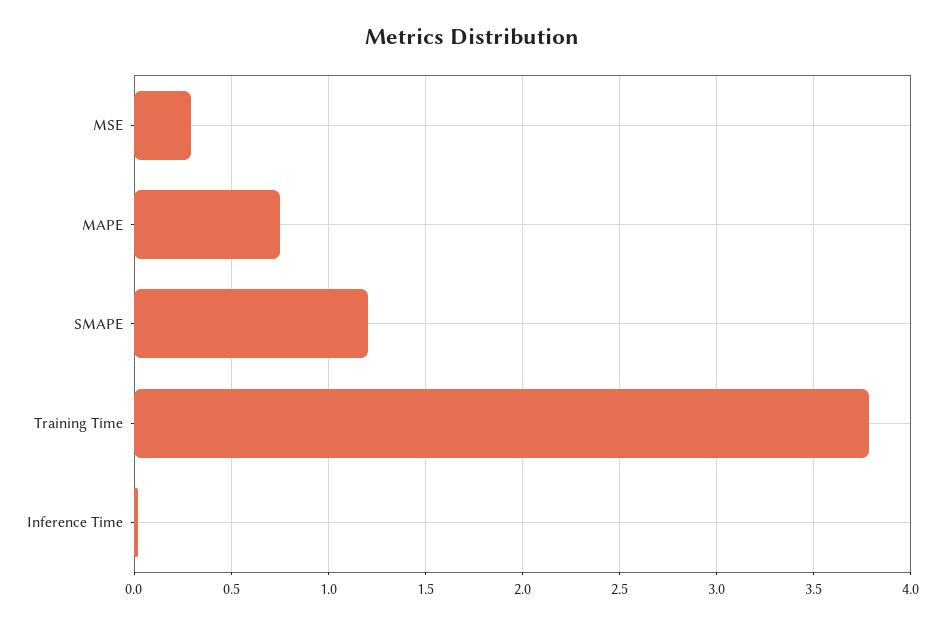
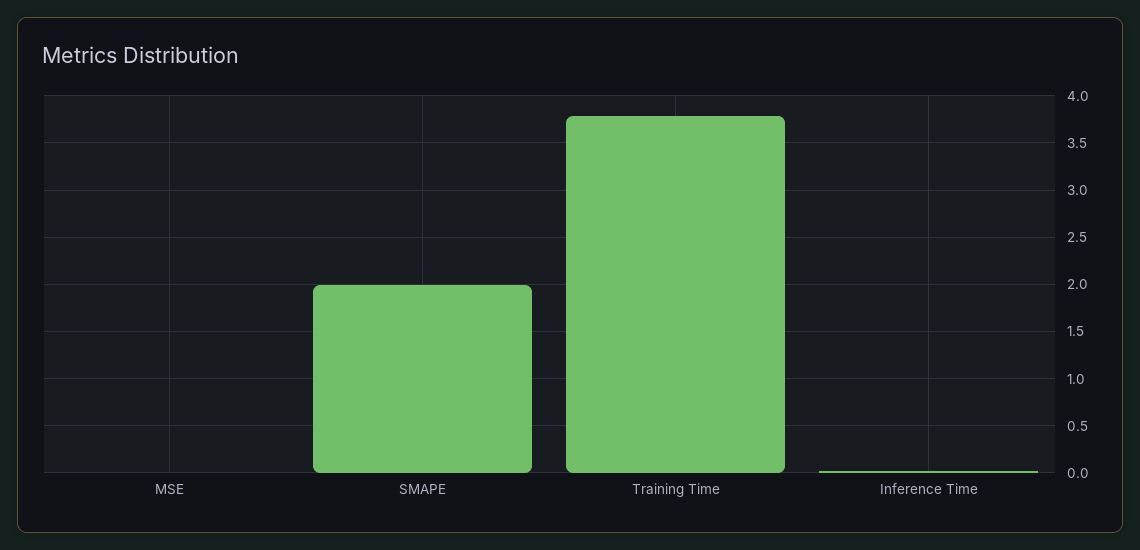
  {
-   "MSE": 0.3,
+   "MSE": 0,
-   "MAPE": 0.75,
-   "SMAPE": 1.2,
+   "SMAPE": 2,
    "Training Time": 3.8,
    "Inference Time": 0
  }

